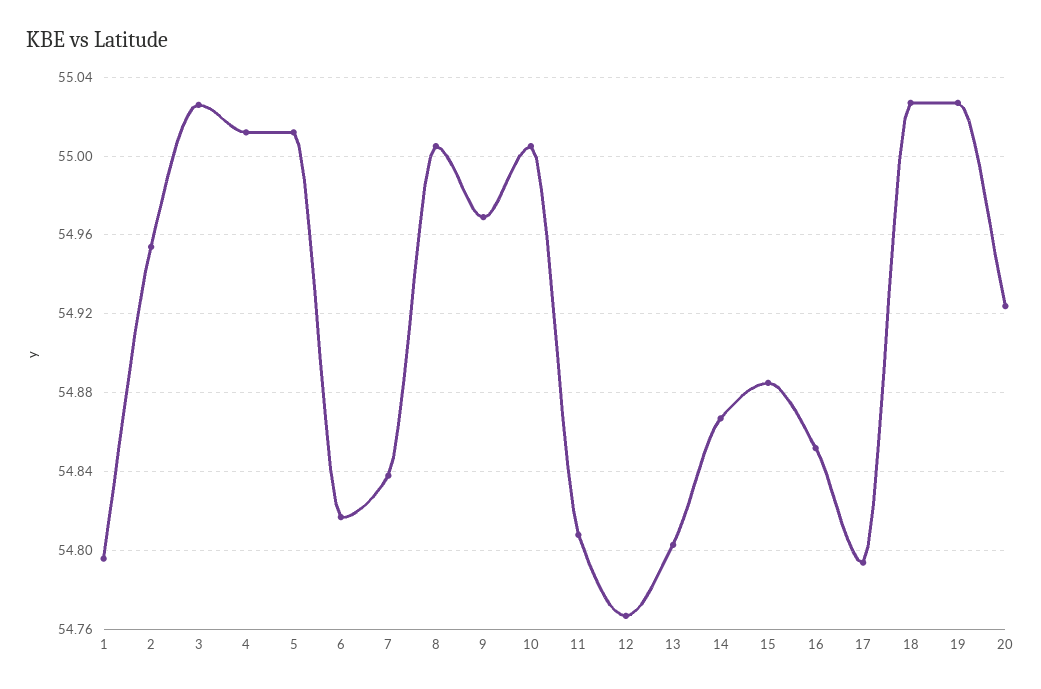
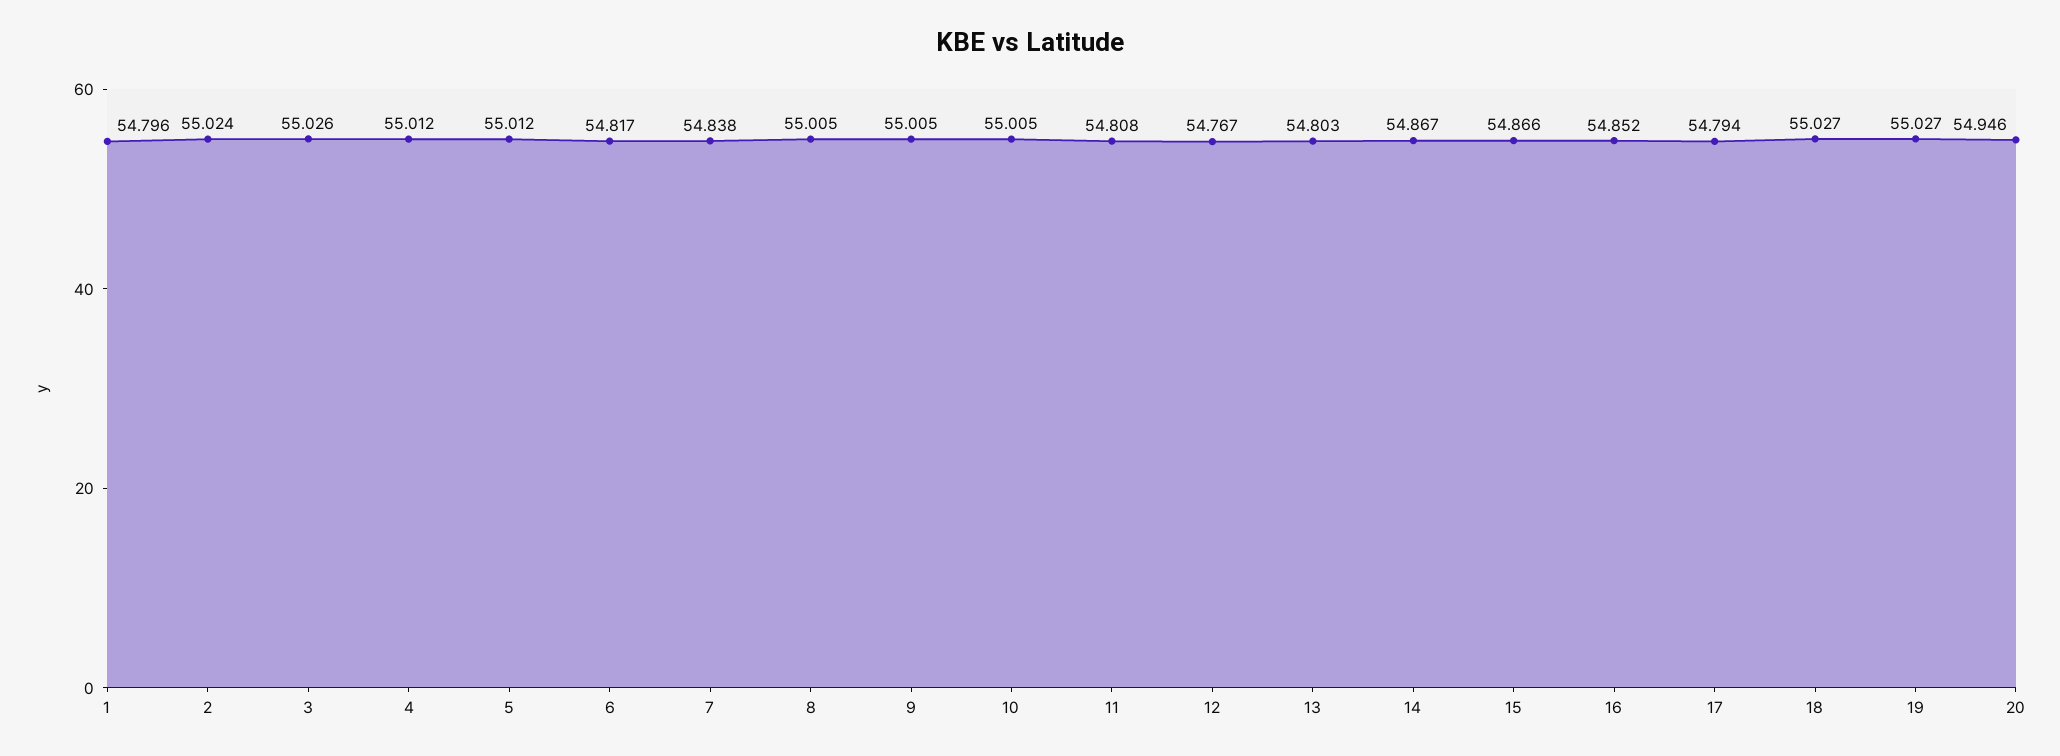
  {
    "1": 54.796,
-   "2": 54.955,
+   "2": 55.024,
    "3": 55.026,
    "4": 55.012,
    "5": 55.012,
    "6": 54.817,
    "7": 54.838,
    "8": 55.005,
-   "9": 54.97,
+   "9": 55.005,
    "10": 55.005,
    "11": 54.808,
    "12": 54.767,
    "13": 54.803,
    "14": 54.867,
-   "15": 54.885,
+   "15": 54.866,
    "16": 54.852,
    "17": 54.794,
    "18": 55.027,
    "19": 55.027,
-   "20": 54.925
+   "20": 54.946
  }

